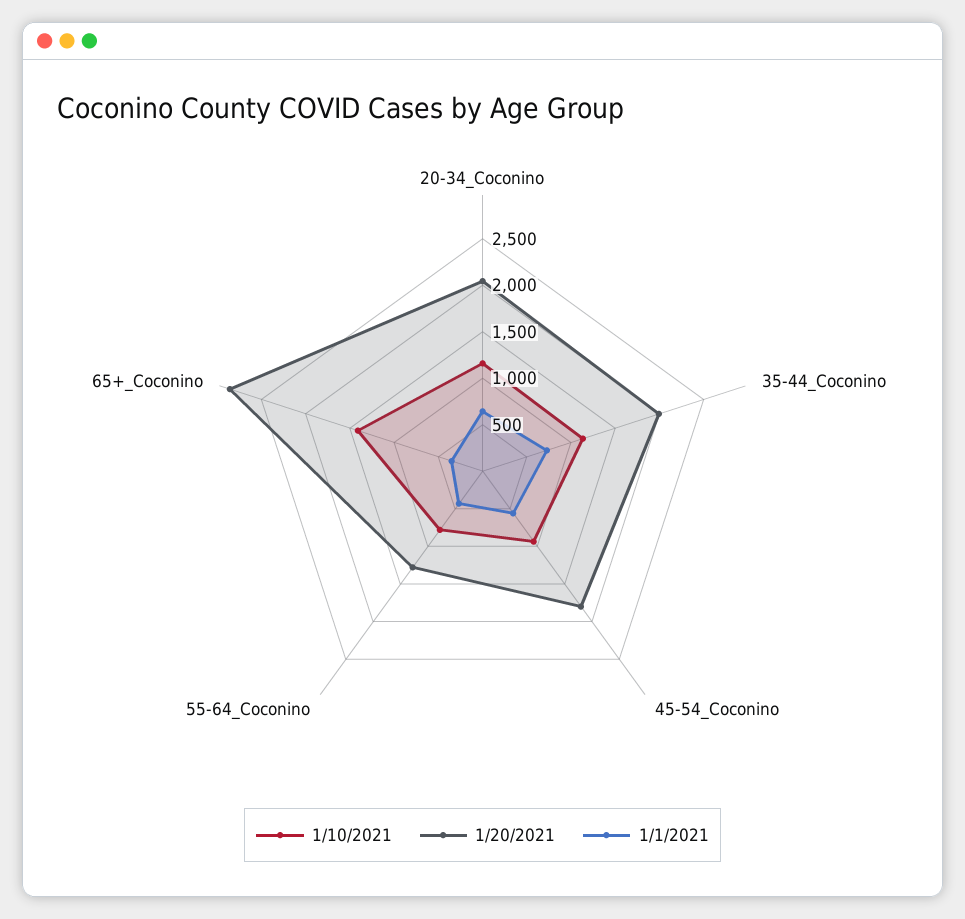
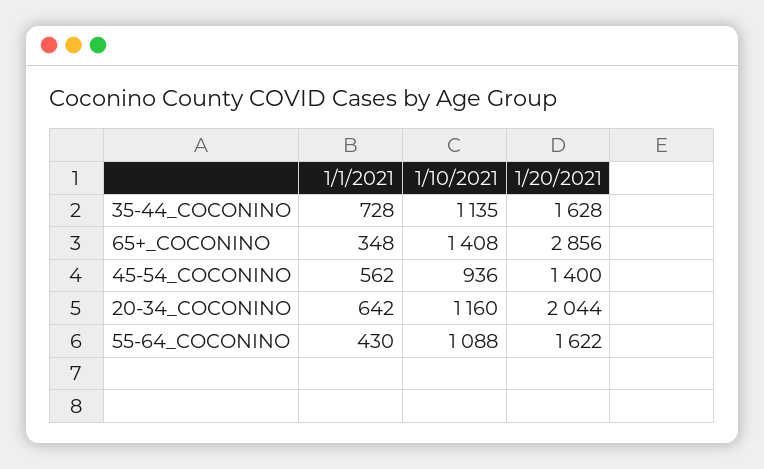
  {
    "1/10/2021": {
      "20-34_Coconino": 1160,
      "35-44_Coconino": 1135,
      "45-54_Coconino": 936,
-     "55-64_Coconino": 800,
+     "55-64_Coconino": 1088,
      "65+_Coconino": 1408
    },
    "1/20/2021": {
      "20-34_Coconino": 2044,
-     "35-44_Coconino": 2000,
+     "35-44_Coconino": 1628,
-     "45-54_Coconino": 1800,
+     "45-54_Coconino": 1400,
-     "55-64_Coconino": 1300,
+     "55-64_Coconino": 1622,
      "65+_Coconino": 2856
    },
    "1/1/2021": {
      "20-34_Coconino": 642,
      "35-44_Coconino": 728,
      "45-54_Coconino": 562,
      "55-64_Coconino": 430,
      "65+_Coconino": 348
    }
  }

